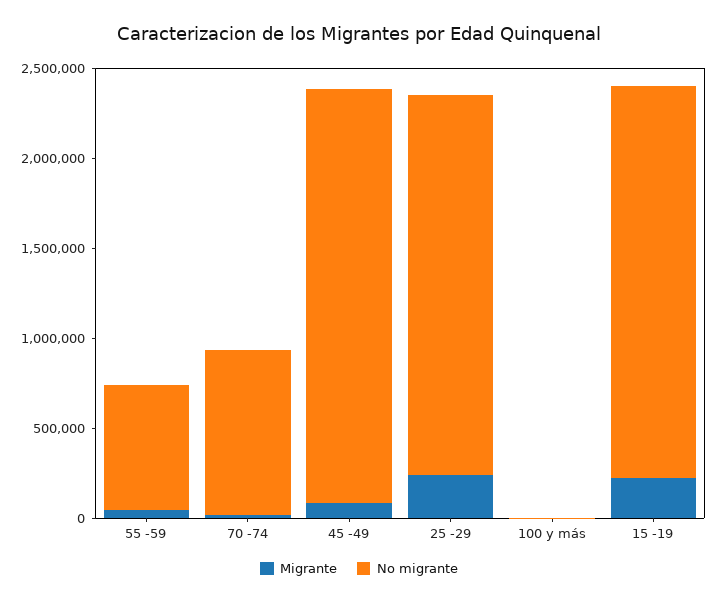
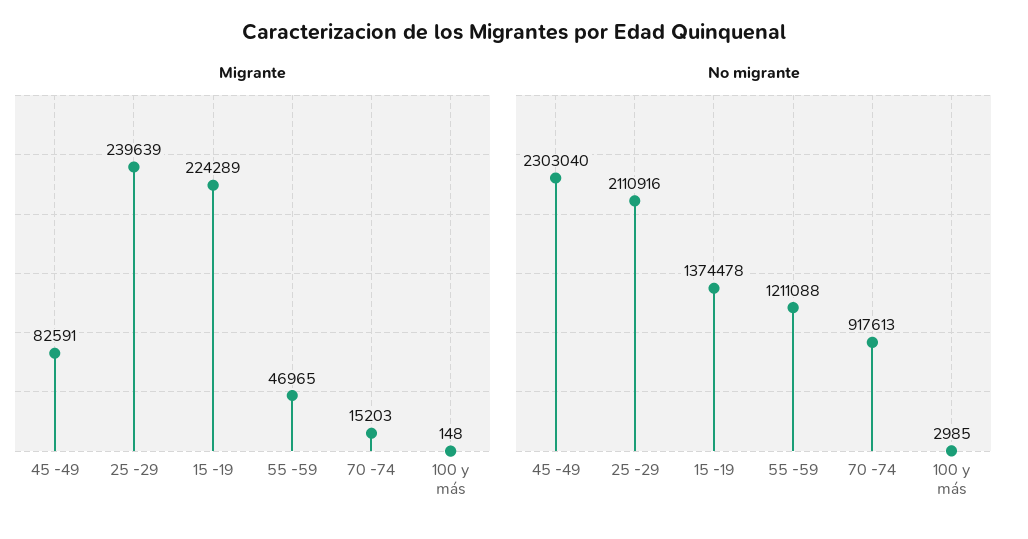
  {
    "Migrante": {
      "55 -59": 46965,
      "70 -74": 15203,
      "45 -49": 82591,
      "25 -29": 239639,
      "100 y más": 148,
      "15 -19": 224289
    },
    "No migrante": {
-     "55 -59": 700000,
+     "55 -59": 1211088,
      "70 -74": 917613,
      "45 -49": 2303040,
      "25 -29": 2110916,
      "100 y más": 2985,
-     "15 -19": 2200000
+     "15 -19": 1374478
    }
  }

